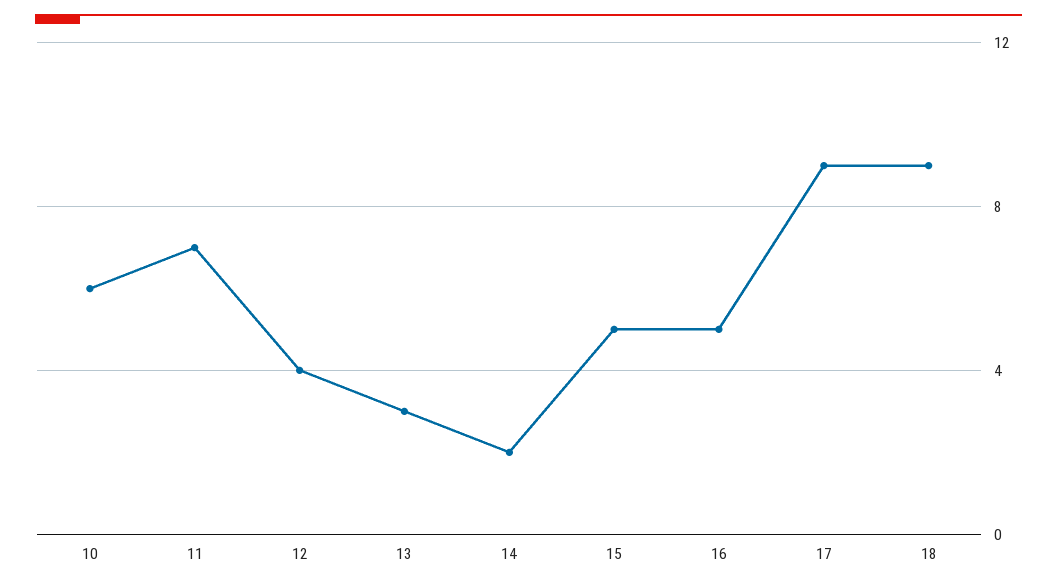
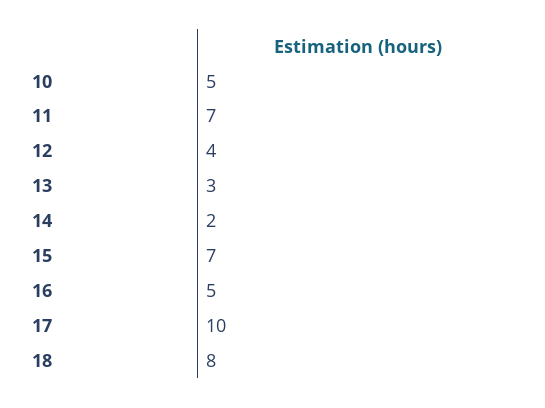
  {
-   "10": 6,
+   "10": 5,
    "11": 7,
    "12": 4,
    "13": 3,
    "14": 2,
-   "15": 5,
+   "15": 7,
    "16": 5,
-   "17": 9,
+   "17": 10,
-   "18": 9
+   "18": 8
  }

